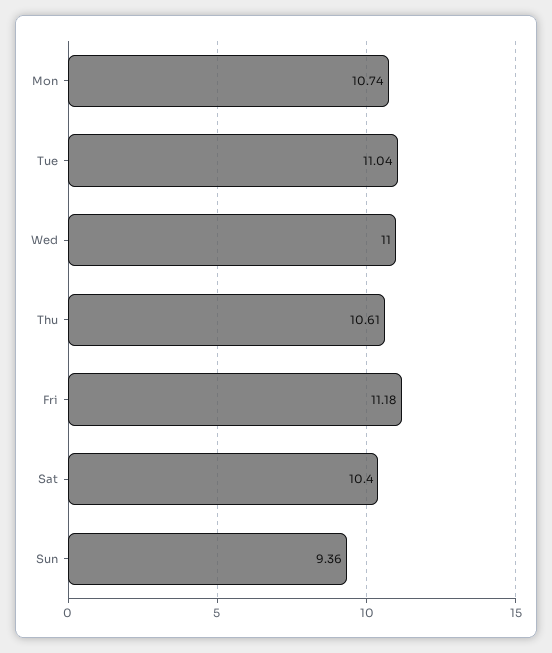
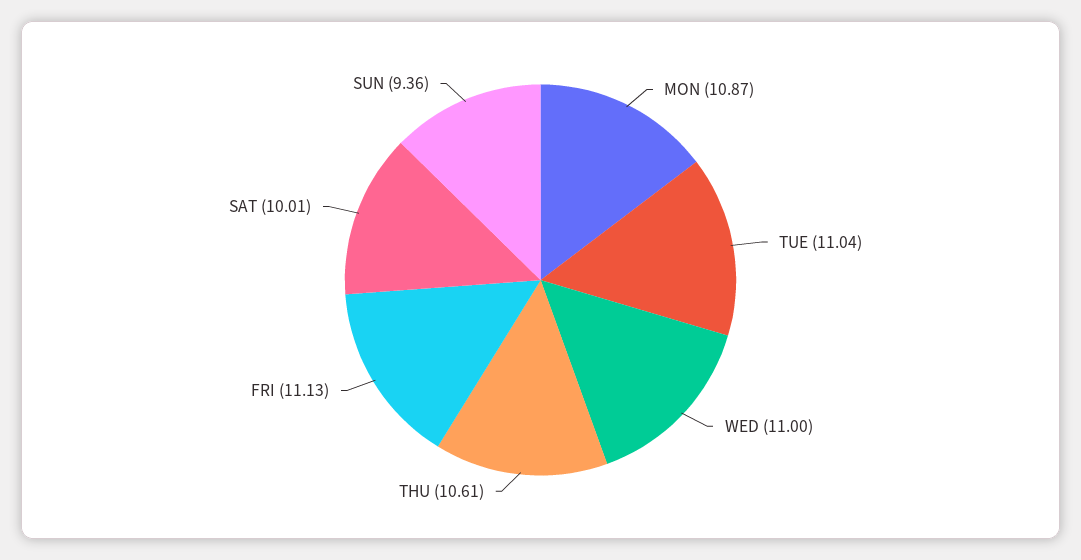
  {
-   "Mon": 10.74,
+   "Mon": 10.87,
    "Tue": 11.04,
    "Wed": 11,
    "Thu": 10.61,
-   "Fri": 11.18,
+   "Fri": 11.13,
-   "Sat": 10.4,
+   "Sat": 10.01,
    "Sun": 9.36
  }

